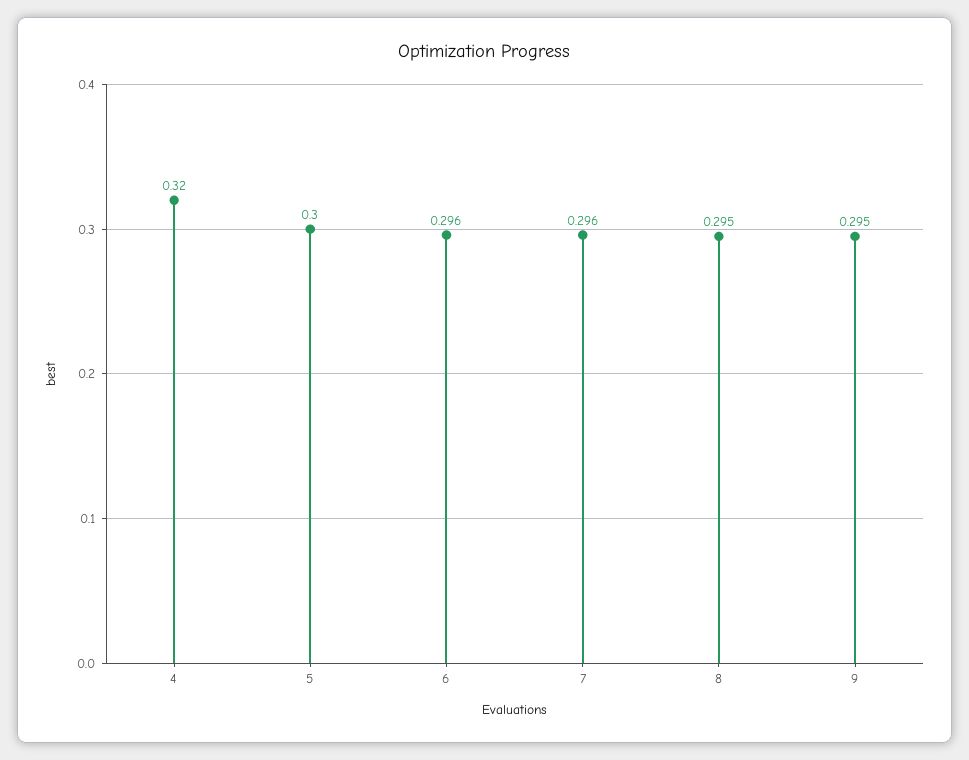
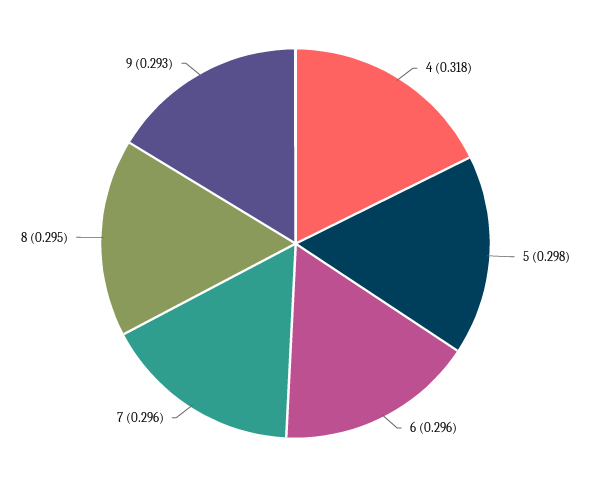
  {
-   "4": 0.32,
+   "4": 0.318,
-   "5": 0.3,
+   "5": 0.298,
    "6": 0.296,
    "7": 0.296,
    "8": 0.295,
-   "9": 0.295
+   "9": 0.293
  }

